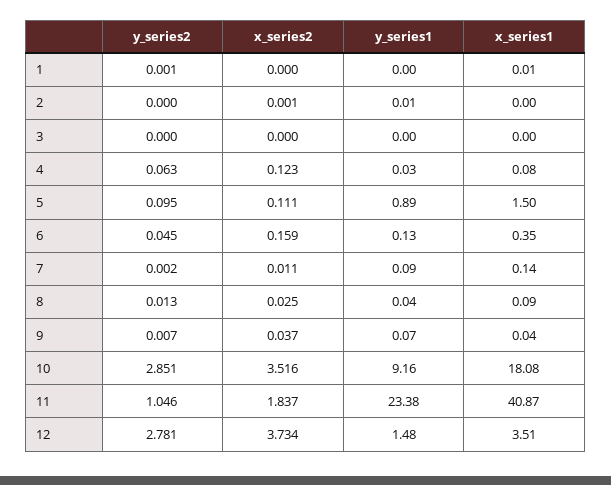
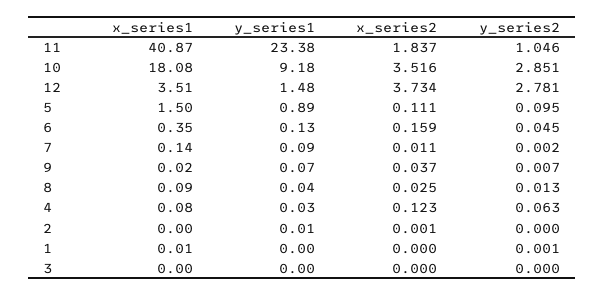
  {
    "y_series2": {
      "1": 0.001,
      "2": 0,
      "3": 0,
      "4": 0.063,
      "5": 0.095,
      "6": 0.045,
      "7": 0.002,
      "8": 0.013,
      "9": 0.007,
      "10": 2.851,
      "11": 1.046,
      "12": 2.781
    },
    "x_series2": {
      "1": 0,
      "2": 0.001,
      "3": 0,
      "4": 0.123,
      "5": 0.111,
      "6": 0.159,
      "7": 0.011,
      "8": 0.025,
      "9": 0.037,
      "10": 3.516,
      "11": 1.837,
      "12": 3.734
    },
    "y_series1": {
      "1": 0,
      "2": 0.01,
      "3": 0,
      "4": 0.03,
      "5": 0.89,
      "6": 0.13,
      "7": 0.09,
      "8": 0.04,
      "9": 0.07,
-     "10": 9.16,
+     "10": 9.18,
      "11": 23.38,
      "12": 1.48
    },
    "x_series1": {
      "1": 0.01,
      "2": 0,
      "3": 0,
      "4": 0.08,
      "5": 1.5,
      "6": 0.35,
      "7": 0.14,
      "8": 0.09,
-     "9": 0.04,
+     "9": 0.02,
      "10": 18.08,
      "11": 40.87,
      "12": 3.51
    }
  }

